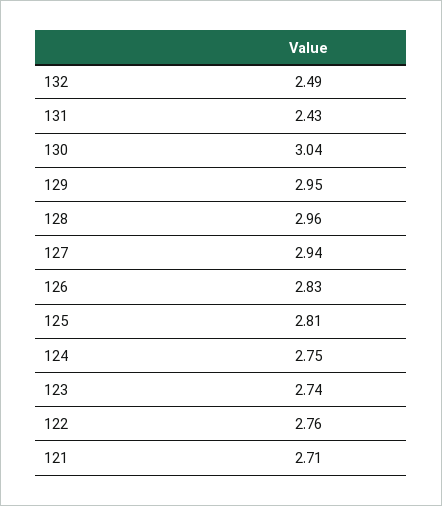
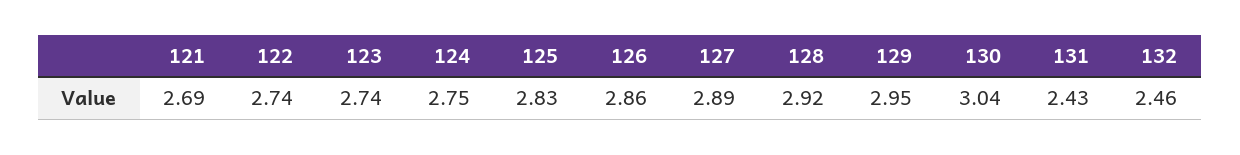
  {
-   "132": 2.49,
+   "132": 2.46,
    "131": 2.43,
    "130": 3.04,
    "129": 2.95,
-   "128": 2.96,
+   "128": 2.92,
-   "127": 2.94,
+   "127": 2.89,
-   "126": 2.83,
+   "126": 2.86,
-   "125": 2.81,
+   "125": 2.83,
    "124": 2.75,
    "123": 2.74,
-   "122": 2.76,
+   "122": 2.74,
-   "121": 2.71
+   "121": 2.69
  }

